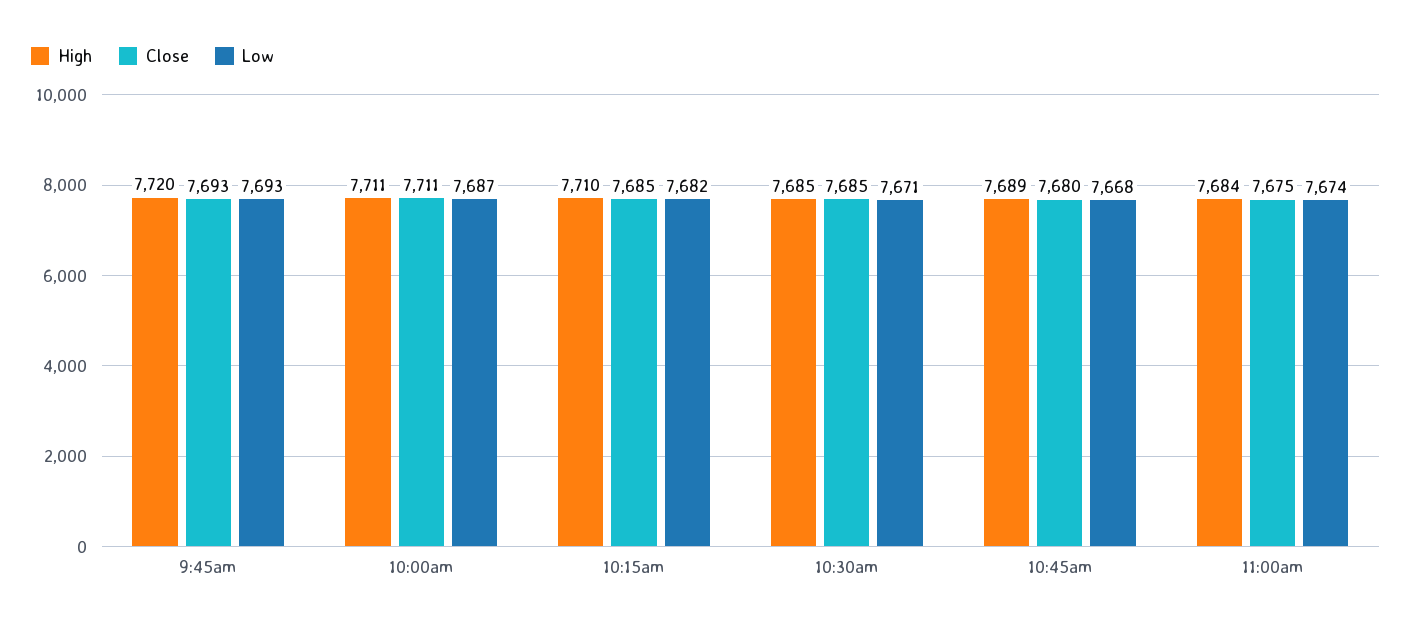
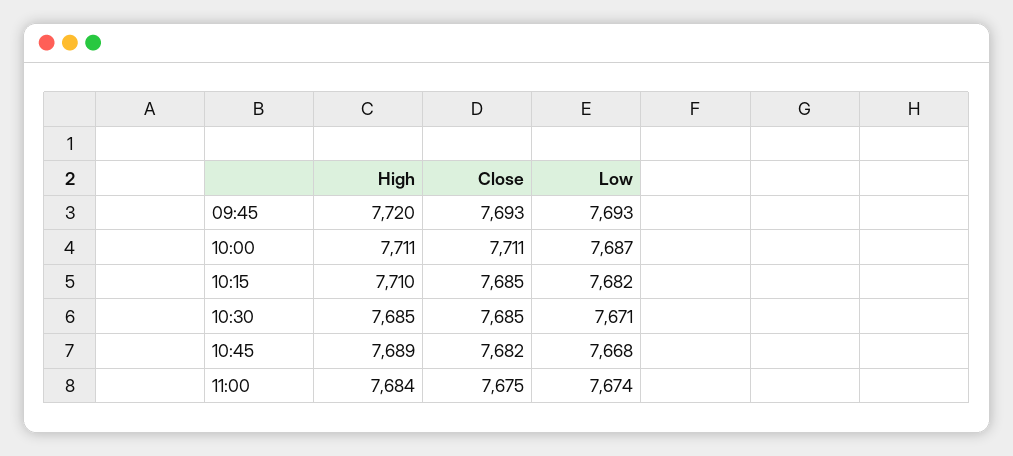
  {
    "High": {
      "9:45am": 7720,
      "10:00am": 7711,
      "10:15am": 7710,
      "10:30am": 7685,
      "10:45am": 7689,
      "11:00am": 7684
    },
    "Close": {
      "9:45am": 7693,
      "10:00am": 7711,
      "10:15am": 7685,
      "10:30am": 7685,
-     "10:45am": 7680,
+     "10:45am": 7682,
      "11:00am": 7675
    },
    "Low": {
      "9:45am": 7693,
      "10:00am": 7687,
      "10:15am": 7682,
      "10:30am": 7671,
      "10:45am": 7668,
      "11:00am": 7674
    }
  }

